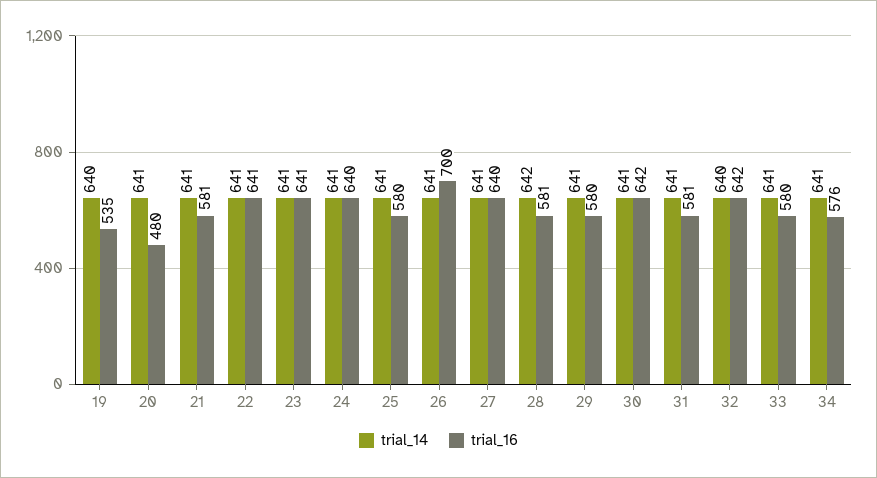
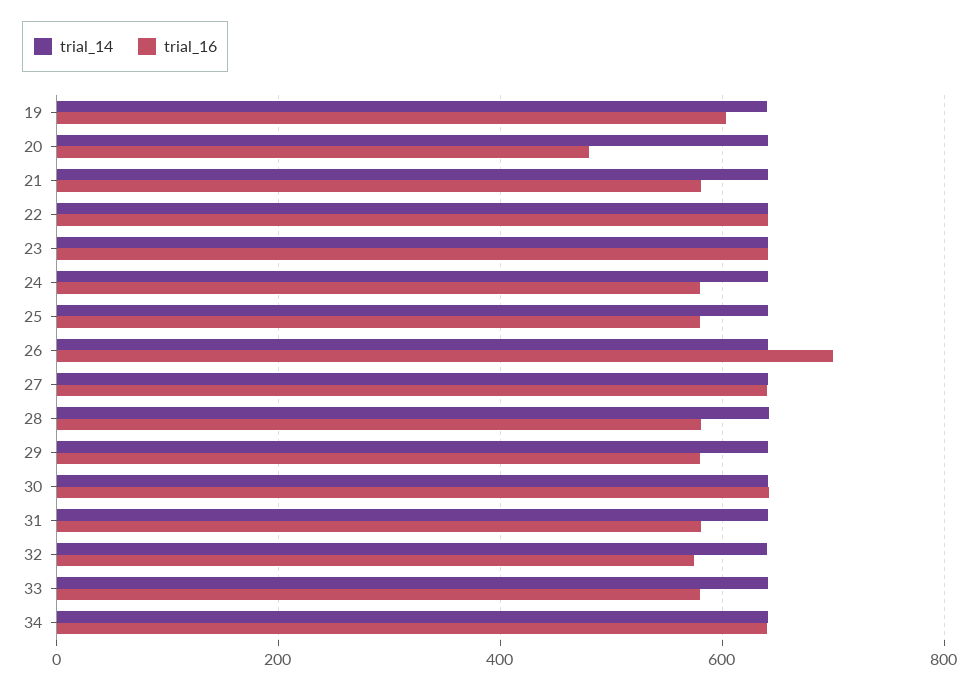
  {
    "trial_14": {
      "19": 640,
      "20": 641,
      "21": 641,
      "22": 641,
      "23": 641,
      "24": 641,
      "25": 641,
      "26": 641,
      "27": 641,
      "28": 642,
      "29": 641,
      "30": 641,
      "31": 641,
      "32": 640,
      "33": 641,
      "34": 641
    },
    "trial_16": {
-     "19": 535,
+     "19": 600,
      "20": 480,
      "21": 581,
      "22": 641,
      "23": 641,
-     "24": 640,
+     "24": 580,
      "25": 580,
      "26": 700,
      "27": 640,
      "28": 581,
      "29": 580,
      "30": 642,
      "31": 581,
-     "32": 642,
+     "32": 580,
      "33": 580,
-     "34": 576
+     "34": 640
    }
  }

